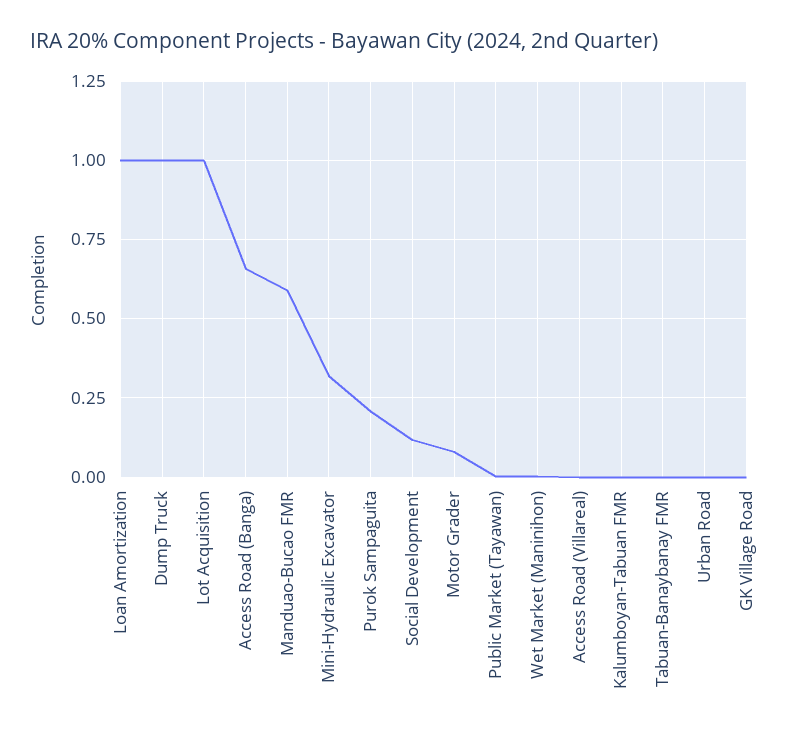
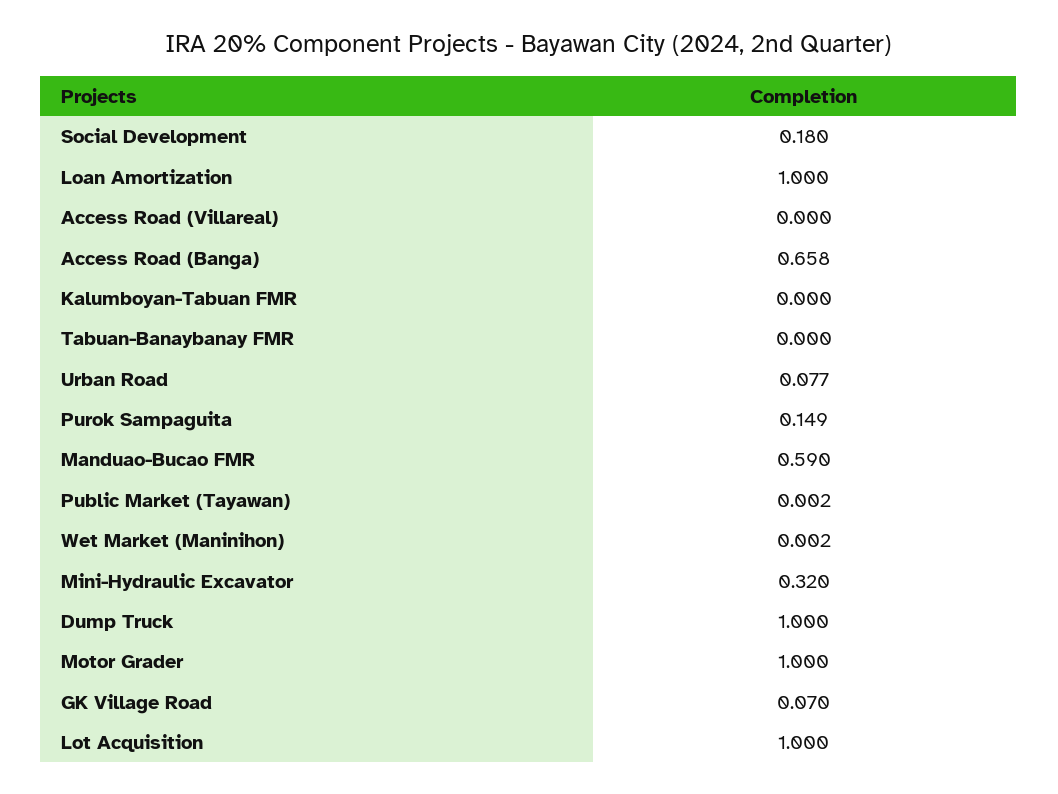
  {
    "Loan Amortization": 1,
    "Dump Truck": 1,
    "Lot Acquisition": 1,
    "Access Road (Banga)": 0.658,
    "Manduao-Bucao FMR": 0.59,
    "Mini-Hydraulic Excavator": 0.32,
-   "Purok Sampaguita": 0.2,
+   "Purok Sampaguita": 0.149,
-   "Social Development": 0.125,
+   "Social Development": 0.18,
-   "Motor Grader": 0.075,
+   "Motor Grader": 1,
    "Public Market (Tayawan)": 0.002,
    "Wet Market (Maninihon)": 0.002,
    "Access Road (Villareal)": 0,
    "Kalumboyan-Tabuan FMR": 0,
    "Tabuan-Banaybanay FMR": 0,
-   "Urban Road": 0,
+   "Urban Road": 0.077,
-   "GK Village Road": 0
+   "GK Village Road": 0.07
  }

